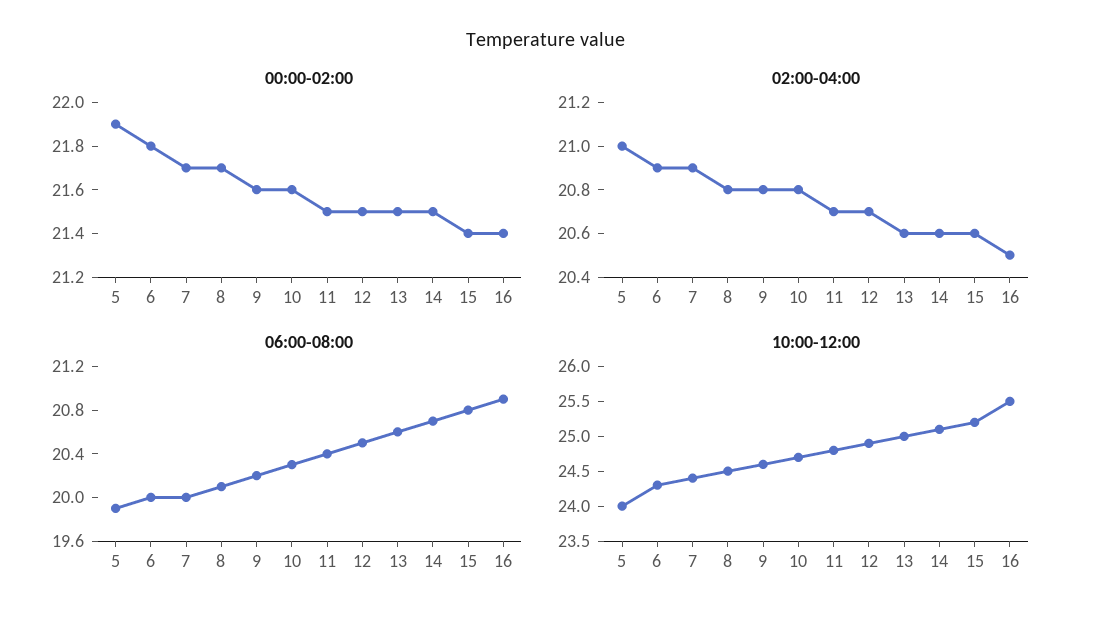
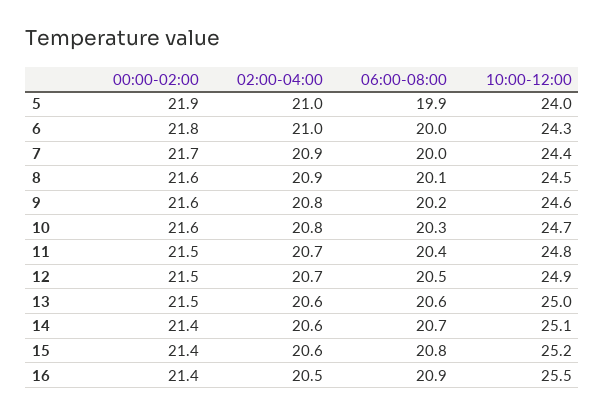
  {
    "00:00-02:00": {
      "5": 21.9,
      "6": 21.8,
      "7": 21.7,
-     "8": 21.7,
+     "8": 21.6,
      "9": 21.6,
      "10": 21.6,
      "11": 21.5,
      "12": 21.5,
      "13": 21.5,
-     "14": 21.5,
+     "14": 21.4,
      "15": 21.4,
      "16": 21.4
    },
    "02:00-04:00": {
      "5": 21,
-     "6": 20.9,
+     "6": 21,
      "7": 20.9,
-     "8": 20.8,
+     "8": 20.9,
      "9": 20.8,
      "10": 20.8,
      "11": 20.7,
      "12": 20.7,
      "13": 20.6,
      "14": 20.6,
      "15": 20.6,
      "16": 20.5
    },
    "06:00-08:00": {
      "5": 19.9,
      "6": 20,
      "7": 20,
      "8": 20.1,
      "9": 20.2,
      "10": 20.3,
      "11": 20.4,
      "12": 20.5,
      "13": 20.6,
      "14": 20.7,
      "15": 20.8,
      "16": 20.9
    },
    "10:00-12:00": {
      "5": 24,
      "6": 24.3,
      "7": 24.4,
      "8": 24.5,
      "9": 24.6,
      "10": 24.7,
      "11": 24.8,
      "12": 24.9,
      "13": 25,
      "14": 25.1,
      "15": 25.2,
      "16": 25.5
    }
  }

